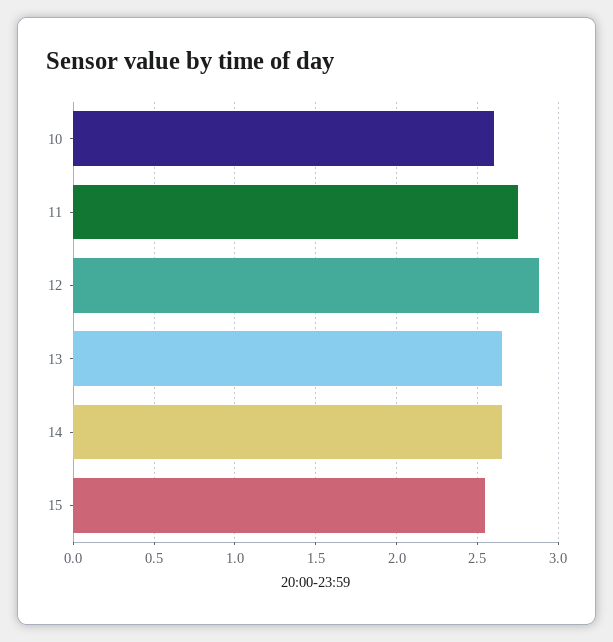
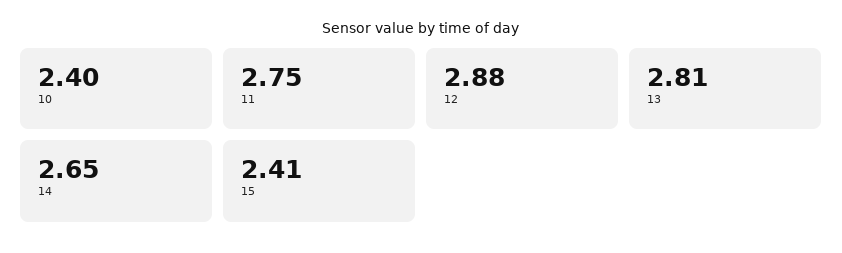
  {
-   "10": 2.6,
+   "10": 2.4,
    "11": 2.75,
    "12": 2.88,
-   "13": 2.65,
+   "13": 2.81,
    "14": 2.65,
-   "15": 2.55
+   "15": 2.41
  }

